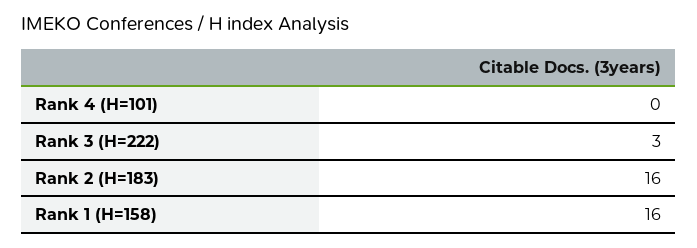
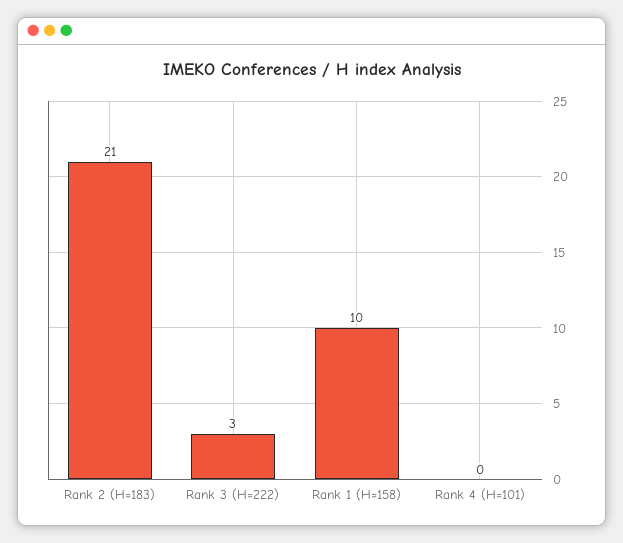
  {
    "Rank 4 (H=101)": 0,
    "Rank 3 (H=222)": 3,
-   "Rank 2 (H=183)": 16,
+   "Rank 2 (H=183)": 21,
-   "Rank 1 (H=158)": 16
+   "Rank 1 (H=158)": 10
  }

